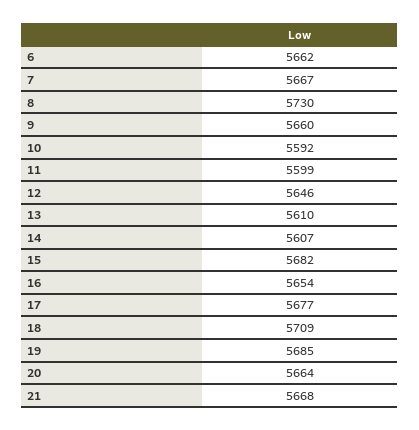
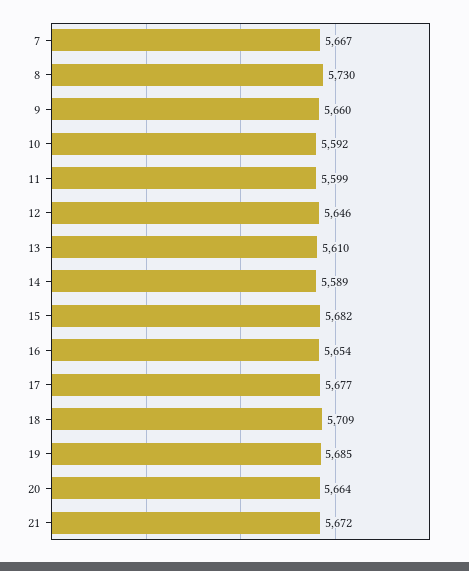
  {
-   "6": 5662,
    "7": 5667,
    "8": 5730,
    "9": 5660,
    "10": 5592,
    "11": 5599,
    "12": 5646,
    "13": 5610,
-   "14": 5607,
+   "14": 5589,
    "15": 5682,
    "16": 5654,
    "17": 5677,
    "18": 5709,
    "19": 5685,
    "20": 5664,
-   "21": 5668
+   "21": 5672
  }

